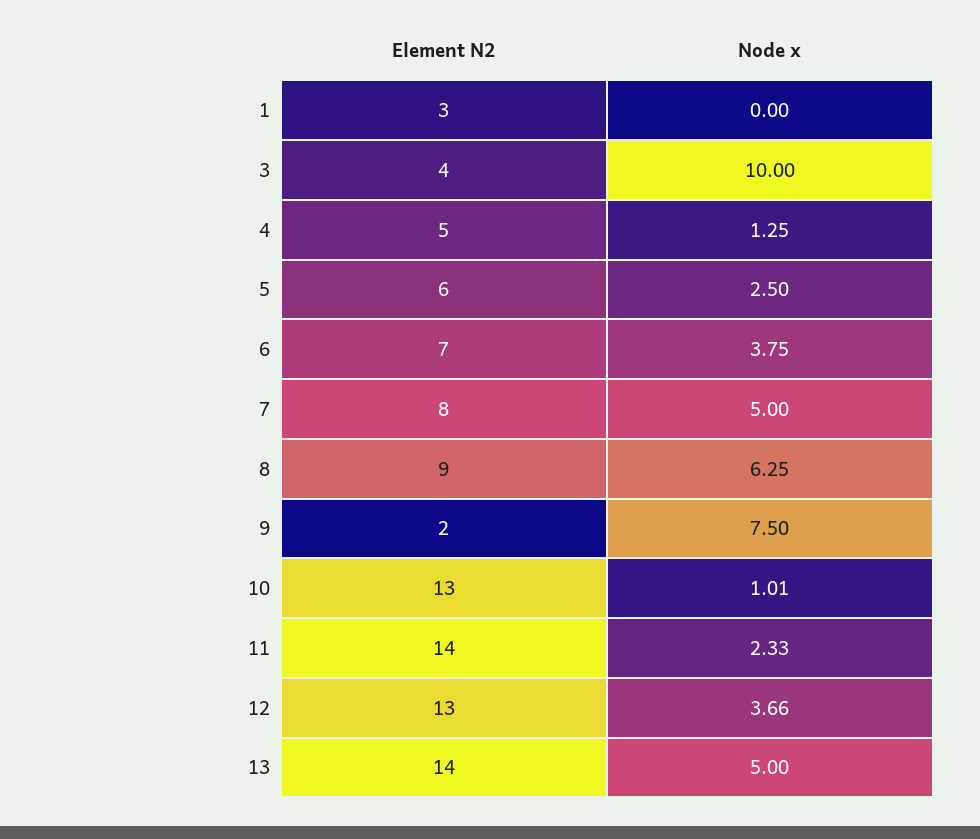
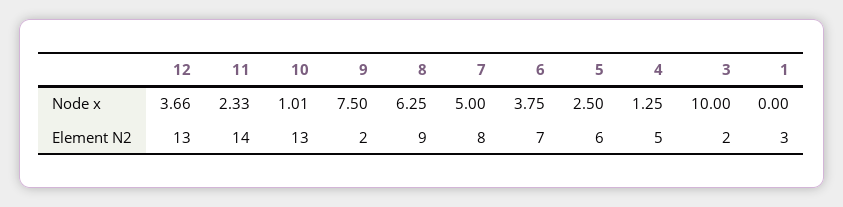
  {
    "Element N2": {
      "1": 3,
-     "3": 4,
+     "3": 2,
      "4": 5,
      "5": 6,
      "6": 7,
      "7": 8,
      "8": 9,
      "9": 2,
      "10": 13,
      "11": 14,
-     "12": 13,
+     "12": 13
-     "13": 14
    },
    "Node x": {
      "1": 0,
      "3": 10,
      "4": 1.25,
      "5": 2.5,
      "6": 3.75,
      "7": 5,
      "8": 6.25,
      "9": 7.5,
      "10": 1.01,
      "11": 2.33,
-     "12": 3.66,
+     "12": 3.66
-     "13": 5
    }
  }

